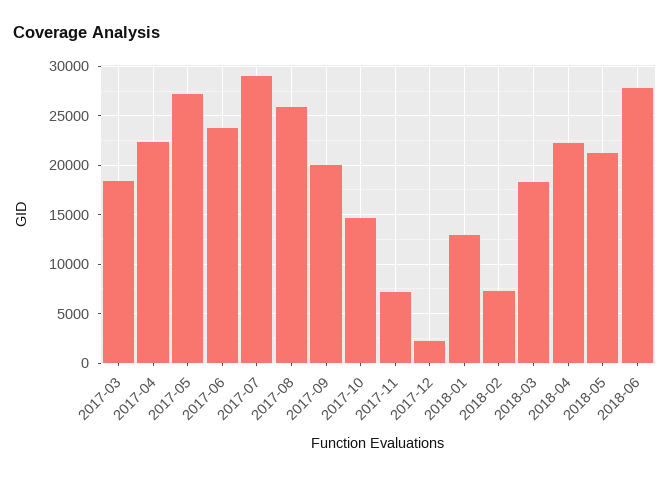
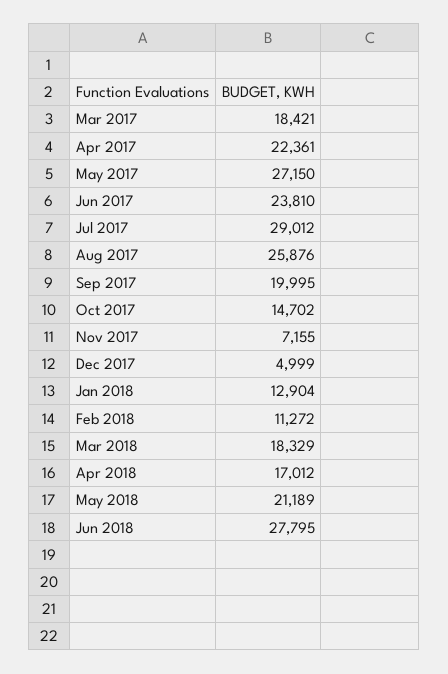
  {
    "2017-03": 18421,
    "2017-04": 22361,
    "2017-05": 27150,
    "2017-06": 23810,
    "2017-07": 29012,
    "2017-08": 25876,
    "2017-09": 19995,
    "2017-10": 14702,
    "2017-11": 7155,
-   "2017-12": 2000,
+   "2017-12": 4999,
    "2018-01": 12904,
-   "2018-02": 7000,
+   "2018-02": 11272,
    "2018-03": 18329,
-   "2018-04": 22000,
+   "2018-04": 17012,
    "2018-05": 21189,
    "2018-06": 27795
  }

